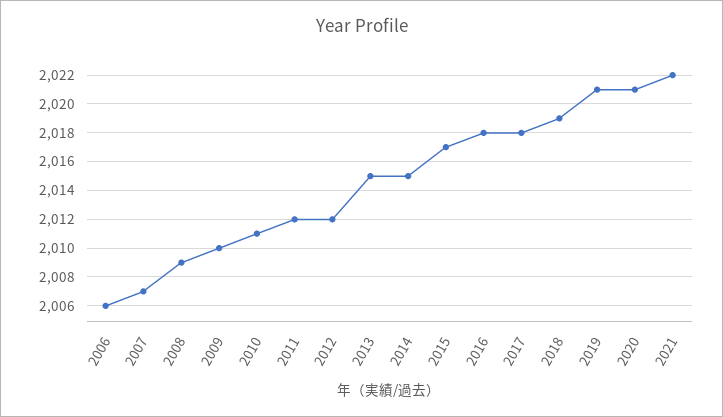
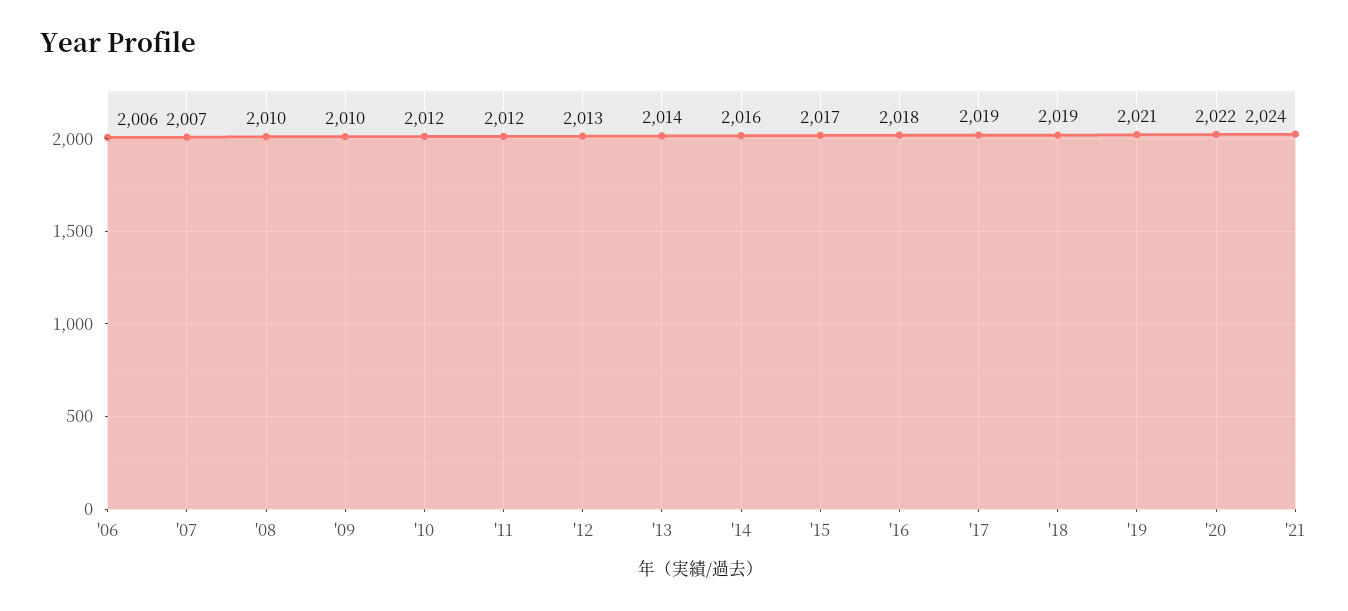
  {
    "2006": 2006,
    "2007": 2007,
-   "2008": 2009,
+   "2008": 2010,
    "2009": 2010,
-   "2010": 2011,
+   "2010": 2012,
    "2011": 2012,
-   "2012": 2012,
+   "2012": 2013,
-   "2013": 2015,
+   "2013": 2014,
-   "2014": 2015,
+   "2014": 2016,
    "2015": 2017,
    "2016": 2018,
-   "2017": 2018,
+   "2017": 2019,
    "2018": 2019,
    "2019": 2021,
-   "2020": 2021,
+   "2020": 2022,
-   "2021": 2022
+   "2021": 2024
  }

